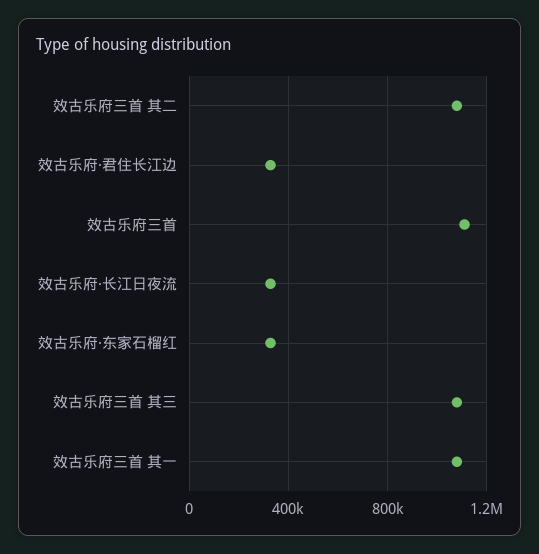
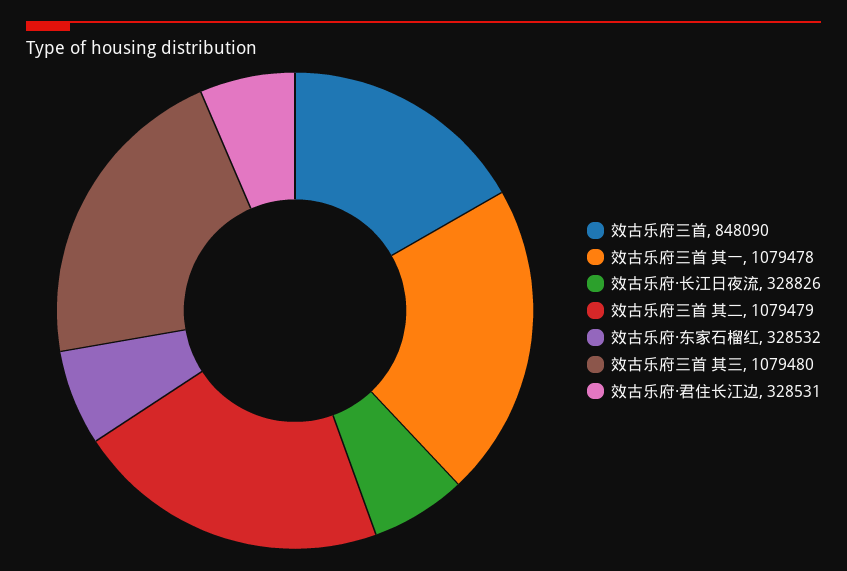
  {
    "效古乐府三首 其二": 1079479,
    "效古乐府·君住长江边": 328531,
-   "效古乐府三首": 1100000,
+   "效古乐府三首": 848090,
    "效古乐府·长江日夜流": 328826,
    "效古乐府·东家石榴红": 328532,
    "效古乐府三首 其三": 1079480,
    "效古乐府三首 其一": 1079478
  }

